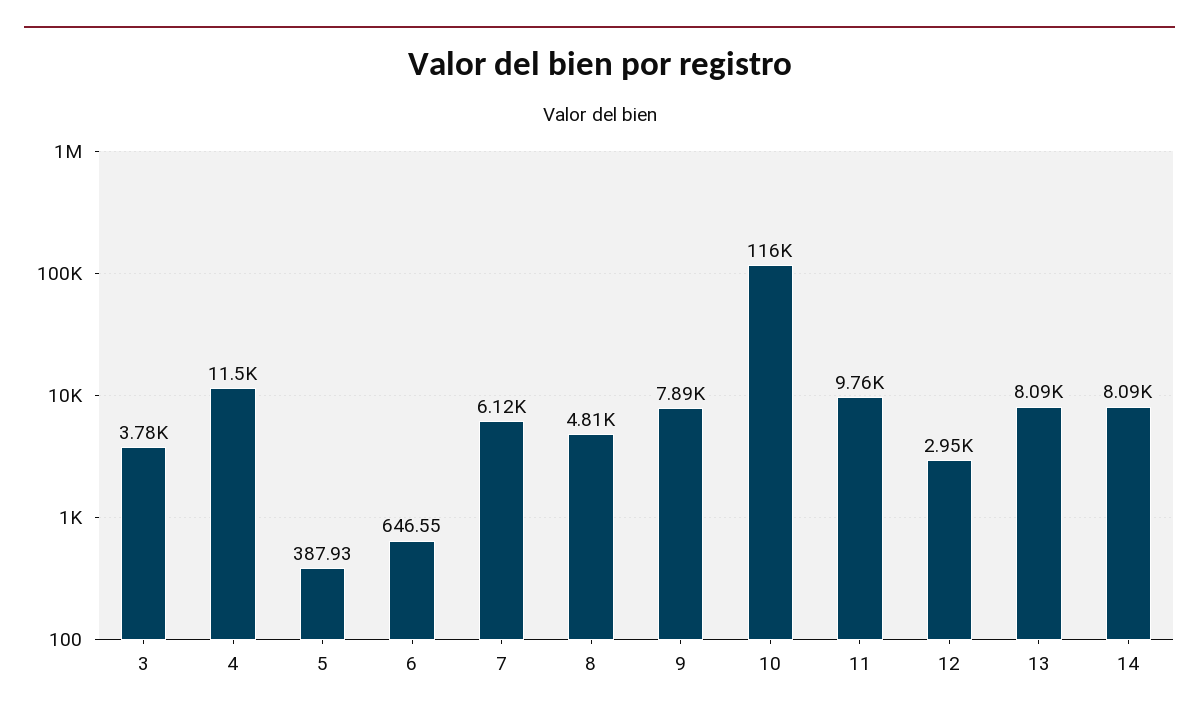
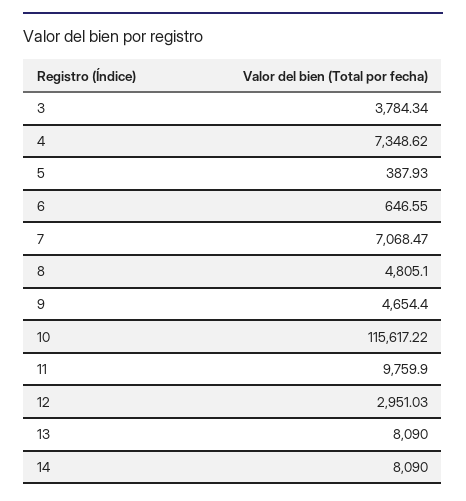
  {
    "3": 3784.34,
-   "4": 11500,
+   "4": 7348.62,
    "5": 387.93,
    "6": 646.55,
-   "7": 6120,
+   "7": 7068.47,
    "8": 4805.1,
-   "9": 7890,
+   "9": 4654.4,
    "10": 115617.22,
    "11": 9759.9,
    "12": 2951.03,
    "13": 8090,
    "14": 8090
  }

